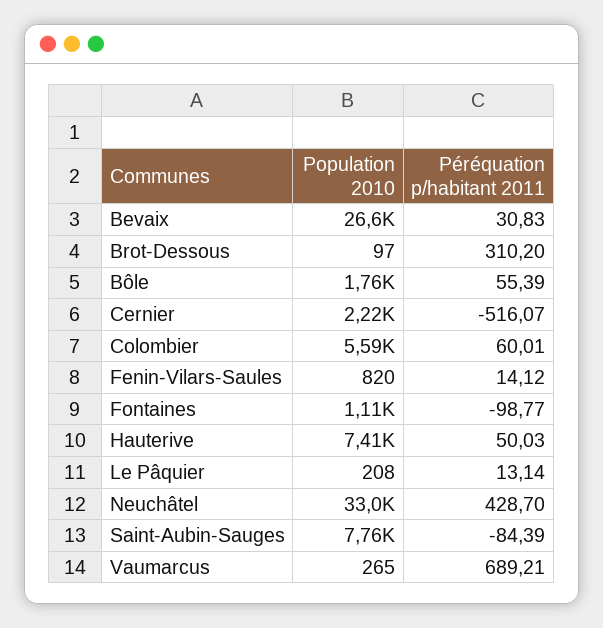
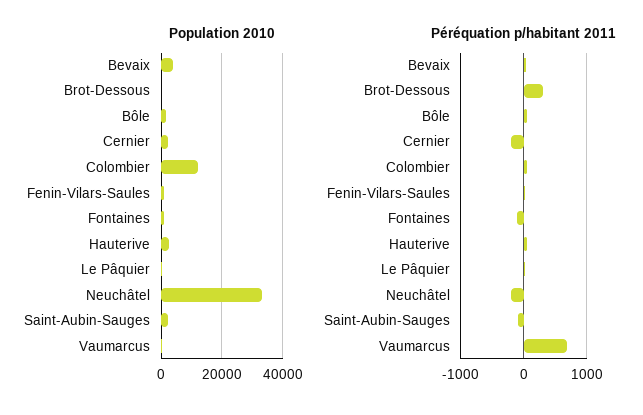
  {
    "Population 2010": {
-     "Bevaix": 26600,
+     "Bevaix": 4000,
      "Brot-Dessous": 97,
      "Bôle": 1760,
      "Cernier": 2220,
-     "Colombier": 5590,
+     "Colombier": 12000,
      "Fenin-Vilars-Saules": 820,
      "Fontaines": 1110,
-     "Hauterive": 7410,
+     "Hauterive": 2000,
      "Le Pâquier": 208,
      "Neuchâtel": 33000,
-     "Saint-Aubin-Sauges": 7760,
+     "Saint-Aubin-Sauges": 2000,
      "Vaumarcus": 265
    },
    "Péréquation p/habitant 2011": {
      "Bevaix": 30.83,
      "Brot-Dessous": 310.2,
      "Bôle": 55.39,
-     "Cernier": -516.07,
+     "Cernier": -200,
      "Colombier": 60.01,
      "Fenin-Vilars-Saules": 14.12,
      "Fontaines": -98.77,
      "Hauterive": 50.03,
      "Le Pâquier": 13.14,
-     "Neuchâtel": 428.7,
+     "Neuchâtel": -200,
      "Saint-Aubin-Sauges": -84.39,
      "Vaumarcus": 689.21
    }
  }

